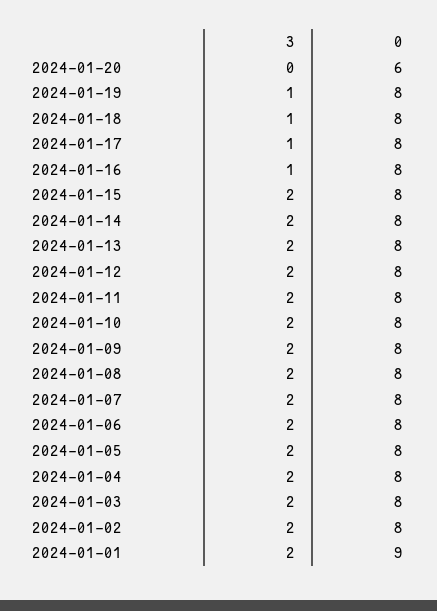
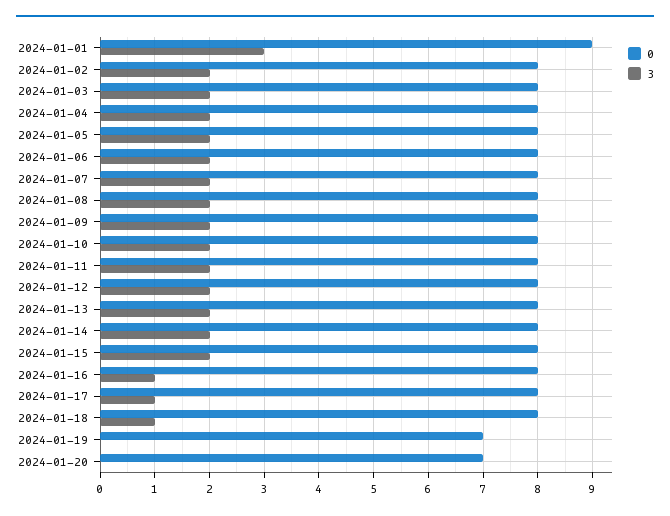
  {
    "3": {
      "2024-01-20": 0,
-     "2024-01-19": 1,
+     "2024-01-19": 0,
      "2024-01-18": 1,
      "2024-01-17": 1,
      "2024-01-16": 1,
      "2024-01-15": 2,
      "2024-01-14": 2,
      "2024-01-13": 2,
      "2024-01-12": 2,
      "2024-01-11": 2,
      "2024-01-10": 2,
      "2024-01-09": 2,
      "2024-01-08": 2,
      "2024-01-07": 2,
      "2024-01-06": 2,
      "2024-01-05": 2,
      "2024-01-04": 2,
      "2024-01-03": 2,
      "2024-01-02": 2,
-     "2024-01-01": 2
+     "2024-01-01": 3
    },
    "0": {
-     "2024-01-20": 6,
+     "2024-01-20": 7,
-     "2024-01-19": 8,
+     "2024-01-19": 7,
      "2024-01-18": 8,
      "2024-01-17": 8,
      "2024-01-16": 8,
      "2024-01-15": 8,
      "2024-01-14": 8,
      "2024-01-13": 8,
      "2024-01-12": 8,
      "2024-01-11": 8,
      "2024-01-10": 8,
      "2024-01-09": 8,
      "2024-01-08": 8,
      "2024-01-07": 8,
      "2024-01-06": 8,
      "2024-01-05": 8,
      "2024-01-04": 8,
      "2024-01-03": 8,
      "2024-01-02": 8,
      "2024-01-01": 9
    }
  }

